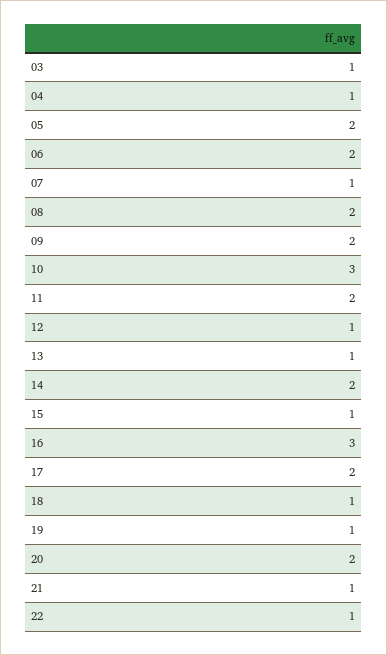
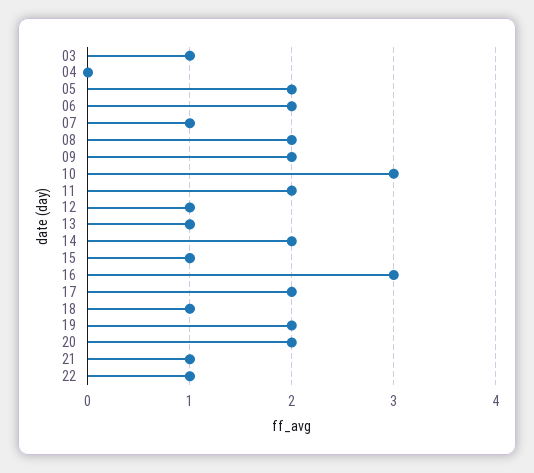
  {
    "03": 1,
-   "04": 1,
+   "04": 0,
    "05": 2,
    "06": 2,
    "07": 1,
    "08": 2,
    "09": 2,
    "10": 3,
    "11": 2,
    "12": 1,
    "13": 1,
    "14": 2,
    "15": 1,
    "16": 3,
    "17": 2,
    "18": 1,
-   "19": 1,
+   "19": 2,
    "20": 2,
    "21": 1,
    "22": 1
  }

